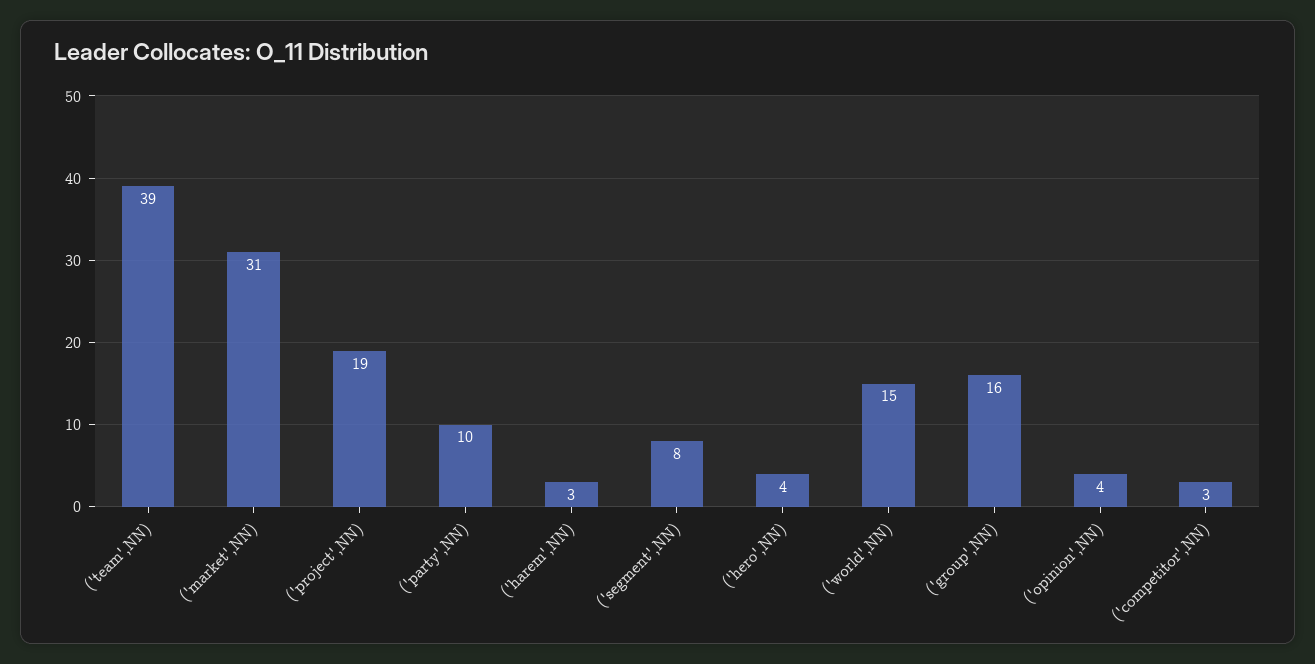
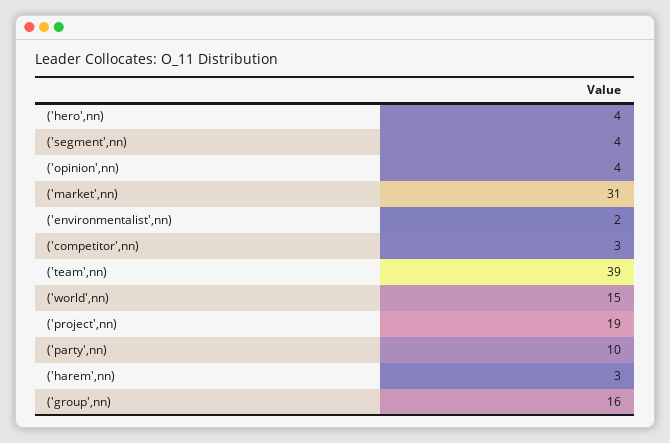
  {
    "('team',NN)": 39,
    "('market',NN)": 31,
    "('project',NN)": 19,
    "('party',NN)": 10,
    "('harem',NN)": 3,
-   "('segment',NN)": 8,
+   "('segment',NN)": 4,
    "('hero',NN)": 4,
    "('world',NN)": 15,
    "('group',NN)": 16,
    "('opinion',NN)": 4,
-   "('competitor',NN)": 3
+   "('competitor',NN)": 3,
+   "('environmentalist',nn)": 2
  }

